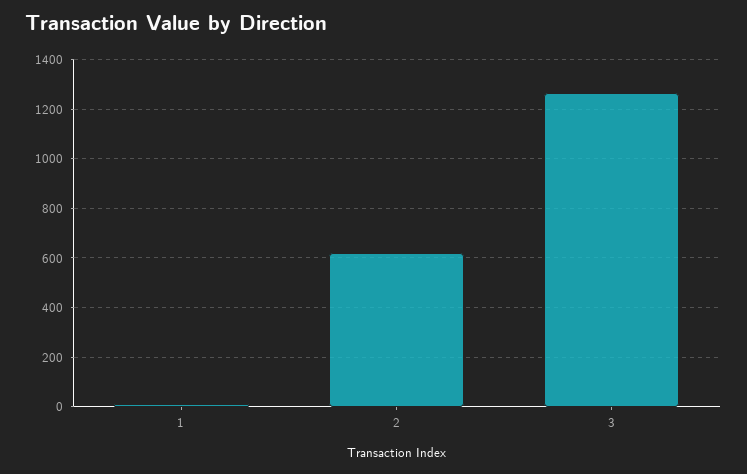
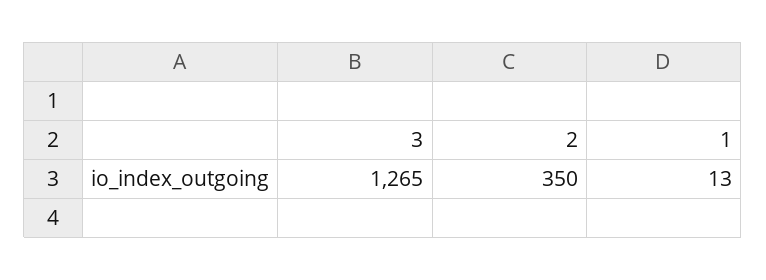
  {
    "1": 13,
-   "2": 625,
+   "2": 350,
    "3": 1265
  }

